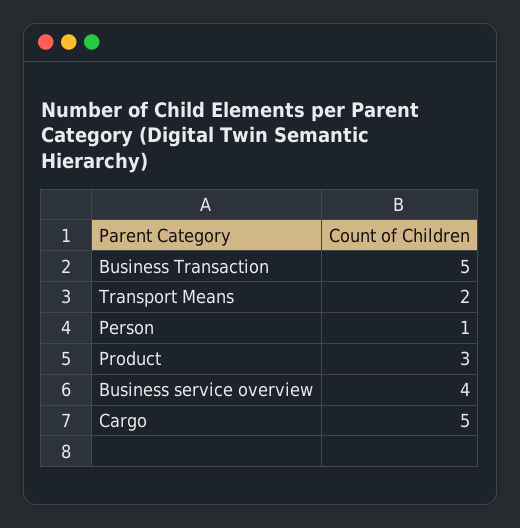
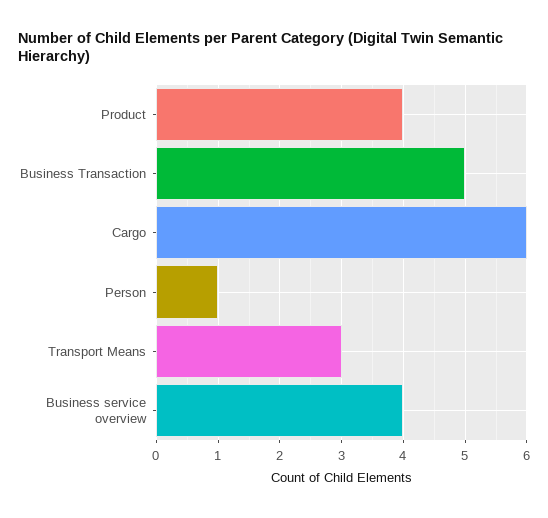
  {
    "Business Transaction": 5,
-   "Transport Means": 2,
+   "Transport Means": 3,
    "Person": 1,
-   "Product": 3,
+   "Product": 4,
    "Business service overview": 4,
-   "Cargo": 5
+   "Cargo": 6
  }

